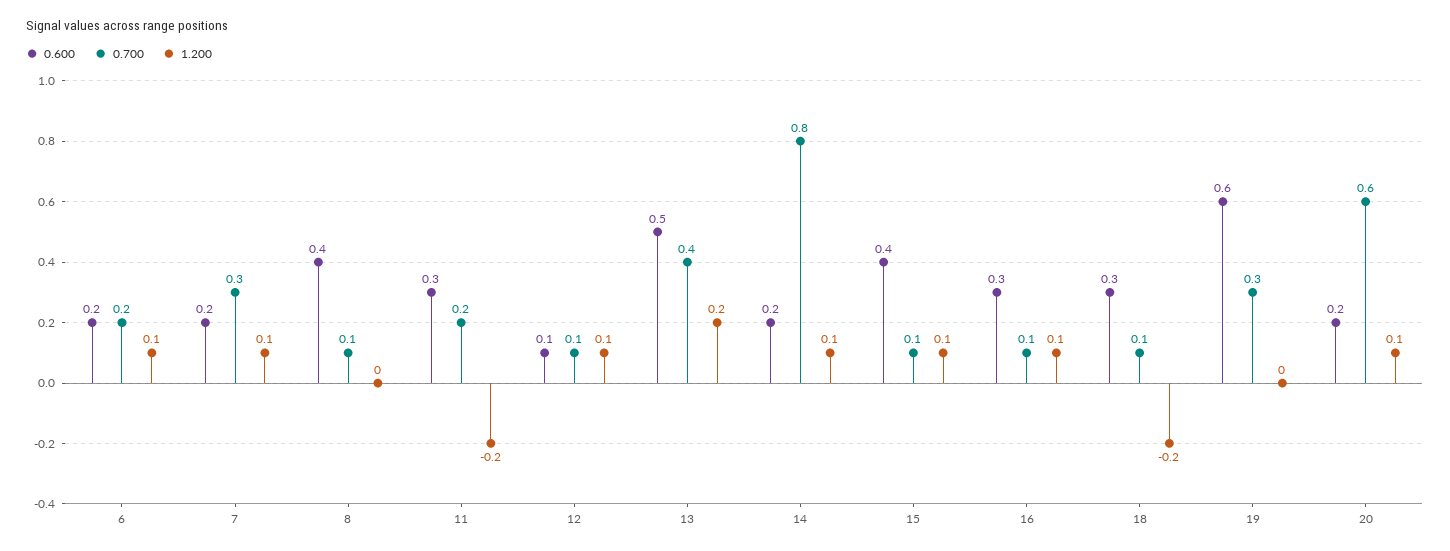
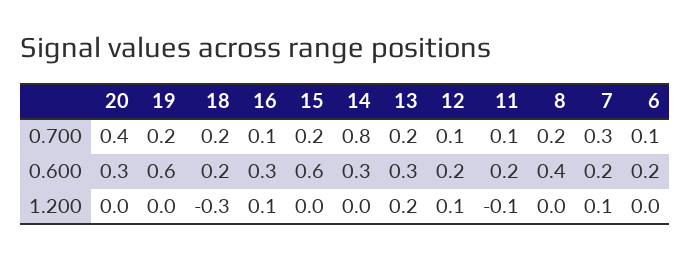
  {
    "0.600": {
      "6": 0.2,
      "7": 0.2,
      "8": 0.4,
-     "11": 0.3,
+     "11": 0.2,
-     "12": 0.1,
+     "12": 0.2,
-     "13": 0.5,
+     "13": 0.3,
-     "14": 0.2,
+     "14": 0.3,
-     "15": 0.4,
+     "15": 0.6,
      "16": 0.3,
-     "18": 0.3,
+     "18": 0.2,
      "19": 0.6,
-     "20": 0.2
+     "20": 0.3
    },
    "0.700": {
-     "6": 0.2,
+     "6": 0.1,
      "7": 0.3,
-     "8": 0.1,
+     "8": 0.2,
-     "11": 0.2,
+     "11": 0.1,
      "12": 0.1,
-     "13": 0.4,
+     "13": 0.2,
      "14": 0.8,
-     "15": 0.1,
+     "15": 0.2,
      "16": 0.1,
-     "18": 0.1,
+     "18": 0.2,
-     "19": 0.3,
+     "19": 0.2,
-     "20": 0.6
+     "20": 0.4
    },
    "1.200": {
-     "6": 0.1,
+     "6": 0,
      "7": 0.1,
      "8": 0,
-     "11": -0.2,
+     "11": -0.1,
      "12": 0.1,
      "13": 0.2,
-     "14": 0.1,
+     "14": 0,
-     "15": 0.1,
+     "15": 0,
      "16": 0.1,
-     "18": -0.2,
+     "18": -0.3,
      "19": 0,
-     "20": 0.1
+     "20": 0
    }
  }

